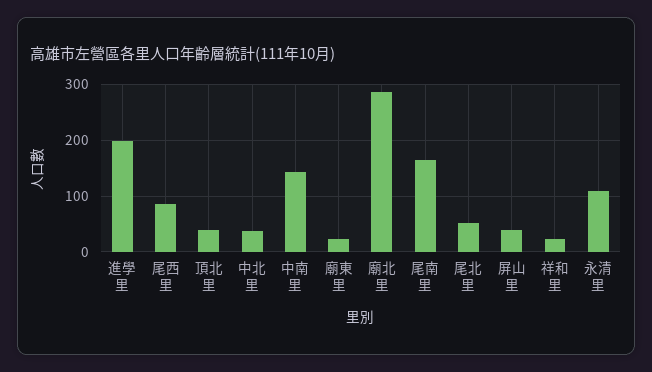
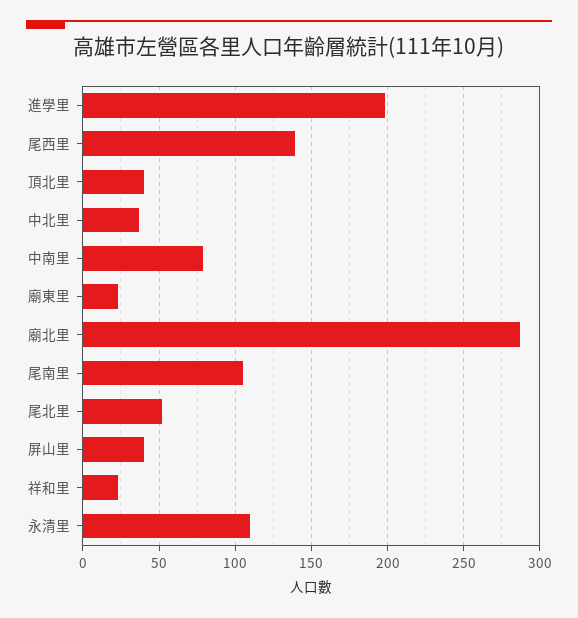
  {
    "進學里": 200,
-   "尾西里": 80,
+   "尾西里": 140,
    "頂北里": 40,
    "中北里": 35,
-   "中南里": 140,
+   "中南里": 80,
    "廟東里": 25,
    "廟北里": 285,
-   "尾南里": 160,
+   "尾南里": 105,
    "尾北里": 50,
    "屏山里": 40,
    "祥和里": 25,
    "永清里": 110
  }

